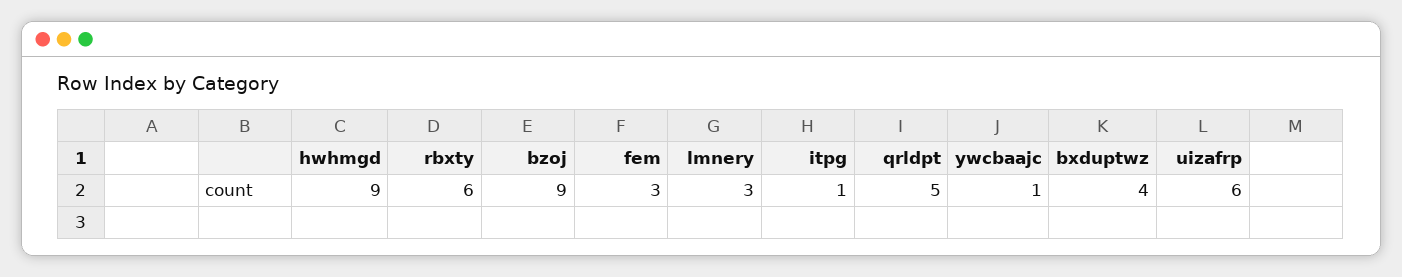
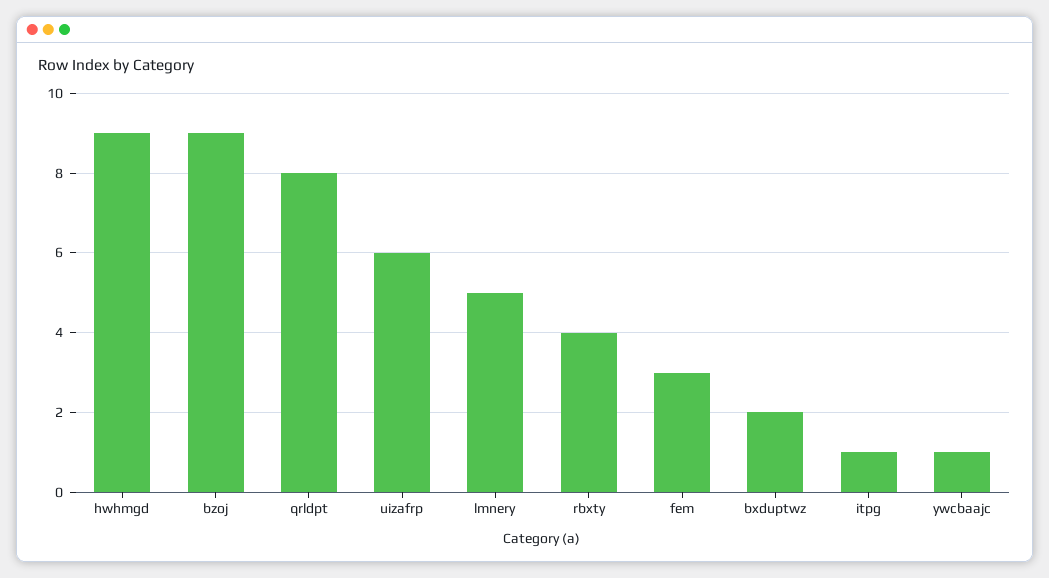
  {
    "hwhmgd": 9,
-   "rbxty": 6,
+   "rbxty": 4,
    "bzoj": 9,
    "fem": 3,
-   "lmnery": 3,
+   "lmnery": 5,
    "itpg": 1,
-   "qrldpt": 5,
+   "qrldpt": 8,
    "ywcbaajc": 1,
-   "bxduptwz": 4,
+   "bxduptwz": 2,
    "uizafrp": 6
  }

